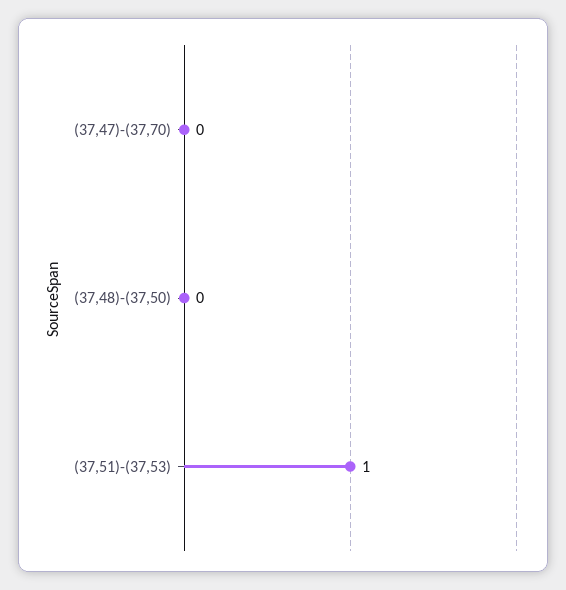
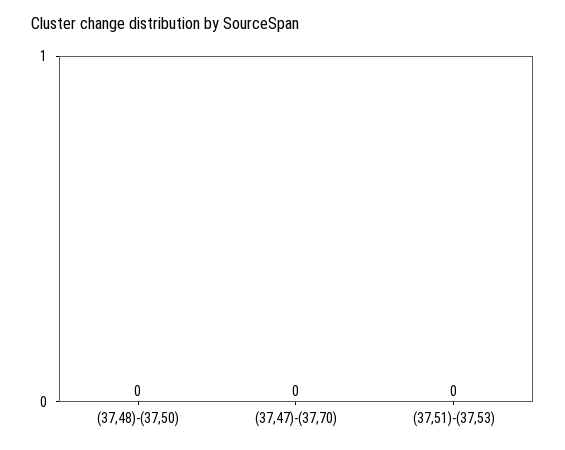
  {
    "(37,47)-(37,70)": 0,
    "(37,48)-(37,50)": 0,
-   "(37,51)-(37,53)": 1
+   "(37,51)-(37,53)": 0
  }

